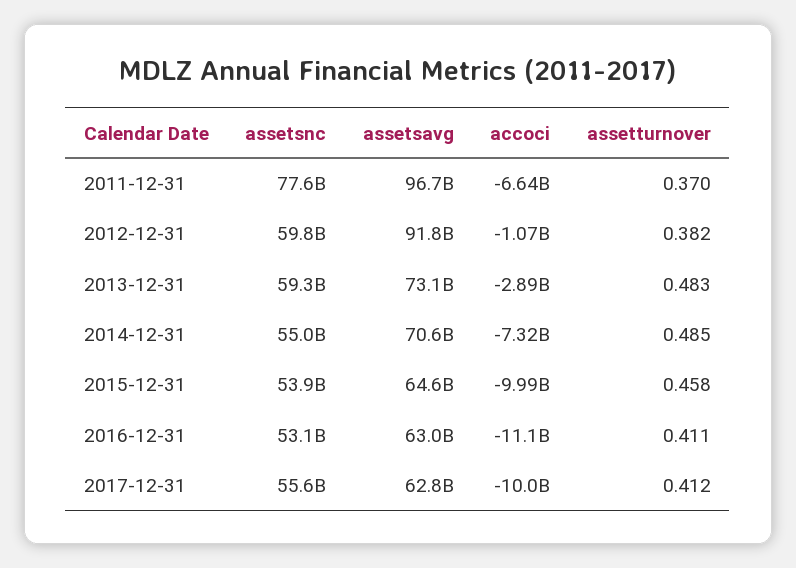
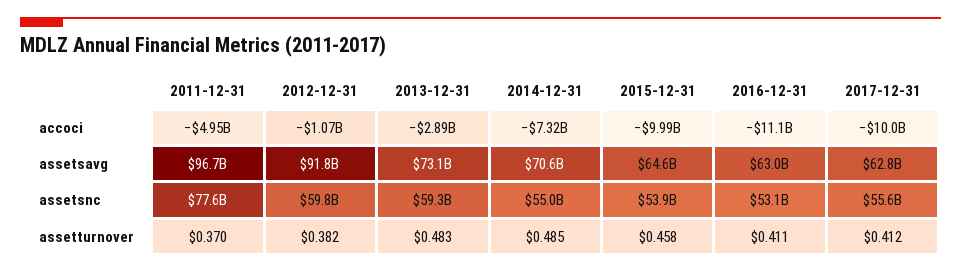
  {
    "assetsnc": {
      "2011-12-31": 77600000000,
      "2012-12-31": 59800000000,
      "2013-12-31": 59300000000,
      "2014-12-31": 55000000000,
      "2015-12-31": 53900000000,
      "2016-12-31": 53100000000,
      "2017-12-31": 55600000000
    },
    "assetsavg": {
      "2011-12-31": 96700000000,
      "2012-12-31": 91800000000,
      "2013-12-31": 73100000000,
      "2014-12-31": 70600000000,
      "2015-12-31": 64600000000,
      "2016-12-31": 63000000000,
      "2017-12-31": 62800000000
    },
    "accoci": {
-     "2011-12-31": -6640000000,
+     "2011-12-31": -4950000000,
      "2012-12-31": -1070000000,
      "2013-12-31": -2890000000,
      "2014-12-31": -7320000000,
      "2015-12-31": -9990000000,
      "2016-12-31": -11100000000,
      "2017-12-31": -10000000000
    },
    "assetturnover": {
      "2011-12-31": 0.37,
      "2012-12-31": 0.382,
      "2013-12-31": 0.483,
      "2014-12-31": 0.485,
      "2015-12-31": 0.458,
      "2016-12-31": 0.411,
      "2017-12-31": 0.412
    }
  }

